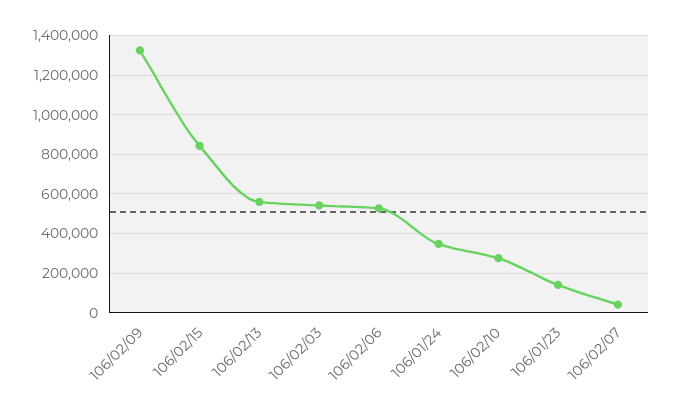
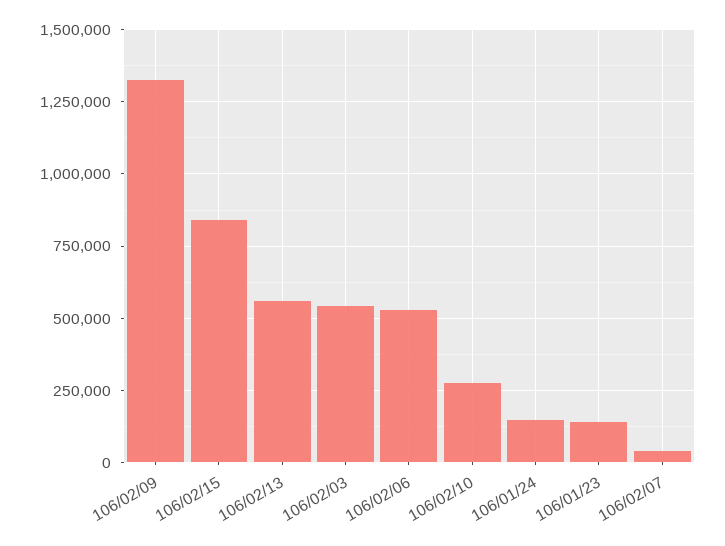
  {
    "106/02/09": 1325000,
    "106/02/15": 850000,
    "106/02/13": 550000,
    "106/02/03": 550000,
    "106/02/06": 525000,
-   "106/01/24": 350000,
+   "106/01/24": 150000,
    "106/02/10": 275000,
    "106/01/23": 150000,
    "106/02/07": 50000
  }

